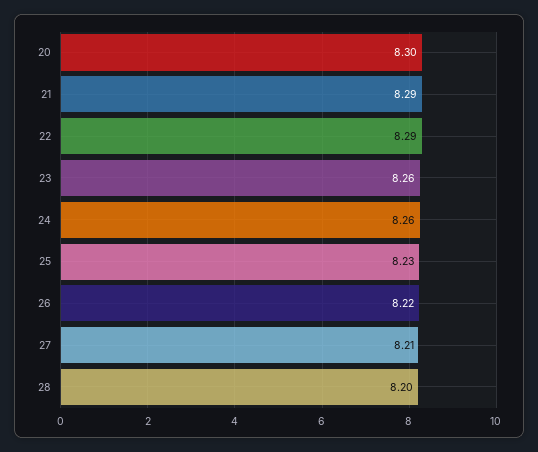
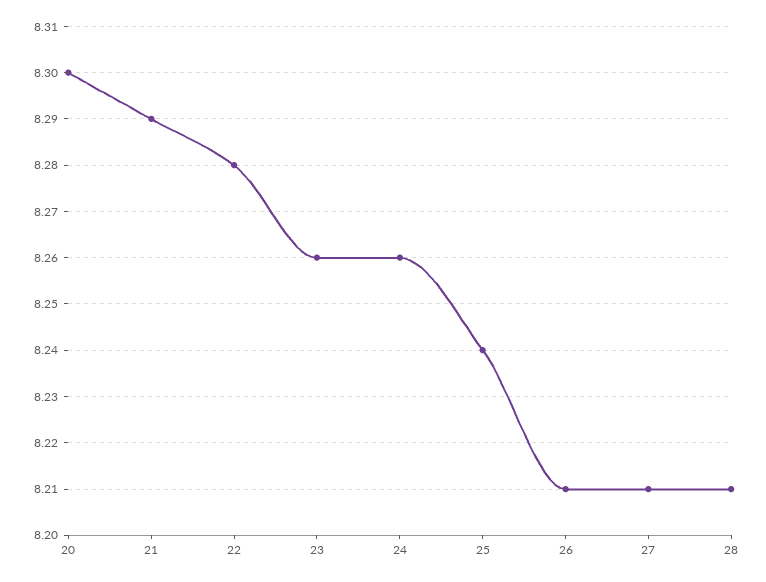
  {
    "20": 8.3,
    "21": 8.29,
-   "22": 8.29,
+   "22": 8.28,
    "23": 8.26,
    "24": 8.26,
-   "25": 8.23,
+   "25": 8.24,
-   "26": 8.22,
+   "26": 8.21,
    "27": 8.21,
-   "28": 8.2
+   "28": 8.21
  }

